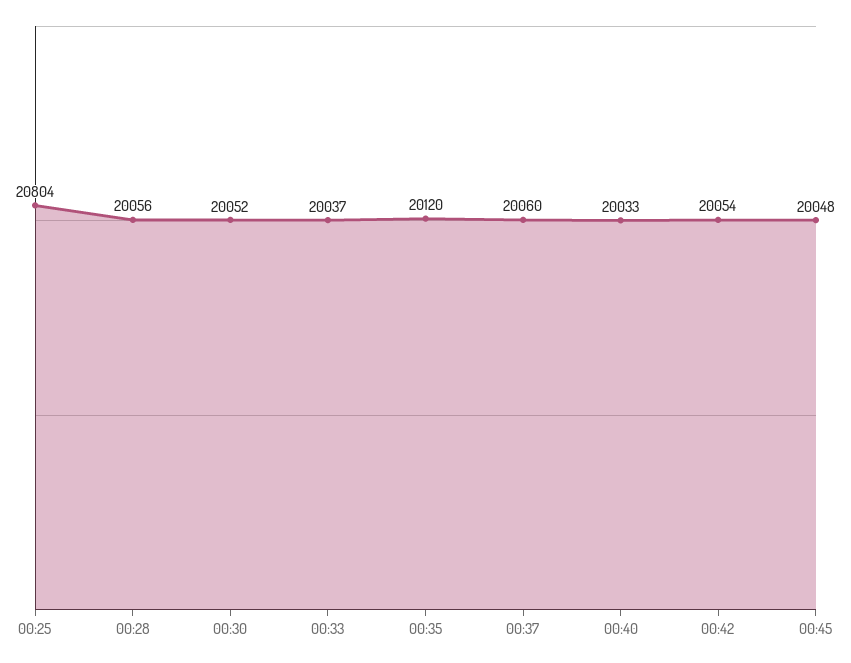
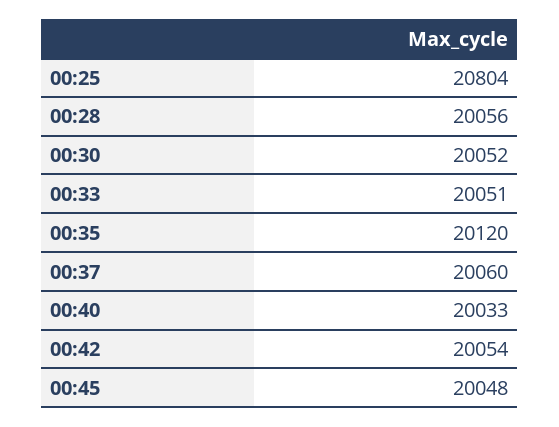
  {
    "00:25": 20804,
    "00:28": 20056,
    "00:30": 20052,
-   "00:33": 20037,
+   "00:33": 20051,
    "00:35": 20120,
    "00:37": 20060,
    "00:40": 20033,
    "00:42": 20054,
    "00:45": 20048
  }

